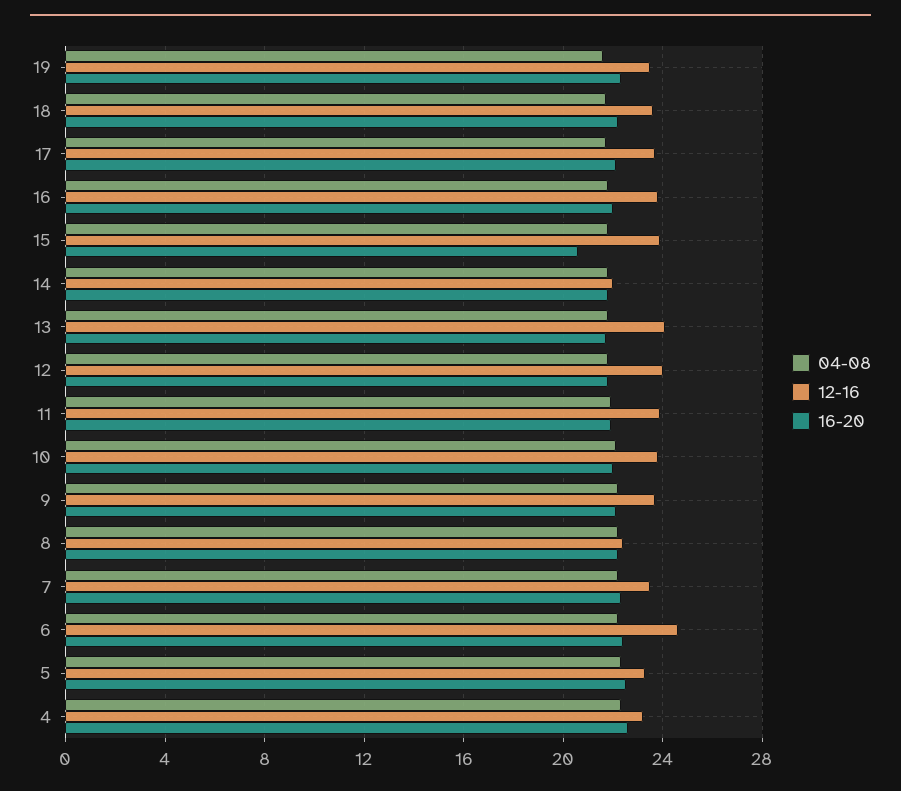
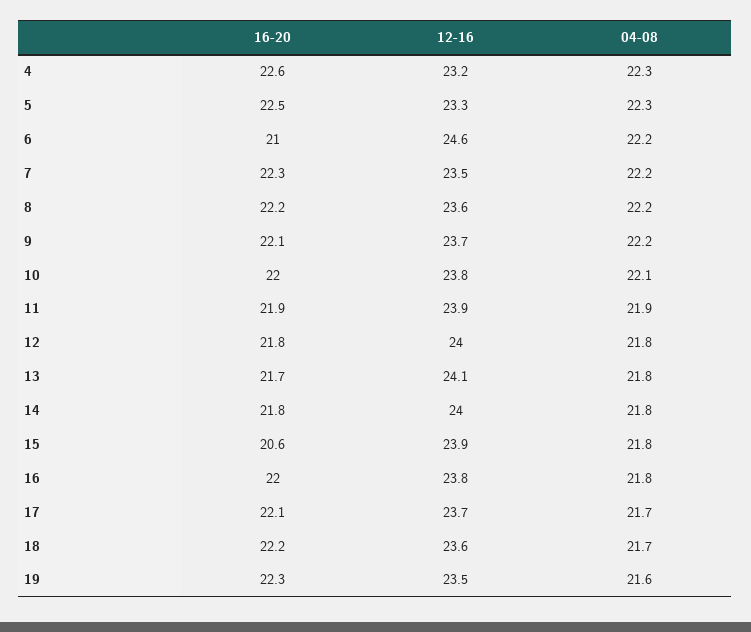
  {
    "04-08": {
      "19": 21.6,
      "18": 21.7,
      "17": 21.7,
      "16": 21.8,
      "15": 21.8,
      "14": 21.8,
      "13": 21.8,
      "12": 21.8,
      "11": 21.9,
      "10": 22.1,
      "9": 22.2,
      "8": 22.2,
      "7": 22.2,
      "6": 22.2,
      "5": 22.3,
      "4": 22.3
    },
    "12-16": {
      "19": 23.5,
      "18": 23.6,
      "17": 23.7,
      "16": 23.8,
      "15": 23.9,
-     "14": 22,
+     "14": 24,
      "13": 24.1,
      "12": 24,
      "11": 23.9,
      "10": 23.8,
      "9": 23.7,
-     "8": 22.5,
+     "8": 23.6,
      "7": 23.5,
      "6": 24.6,
      "5": 23.3,
      "4": 23.2
    },
    "16-20": {
      "19": 22.3,
      "18": 22.2,
      "17": 22.1,
      "16": 22,
      "15": 20.6,
      "14": 21.8,
      "13": 21.7,
      "12": 21.8,
      "11": 21.9,
      "10": 22,
      "9": 22.1,
      "8": 22.2,
      "7": 22.3,
-     "6": 22.5,
+     "6": 21,
      "5": 22.5,
      "4": 22.6
    }
  }

